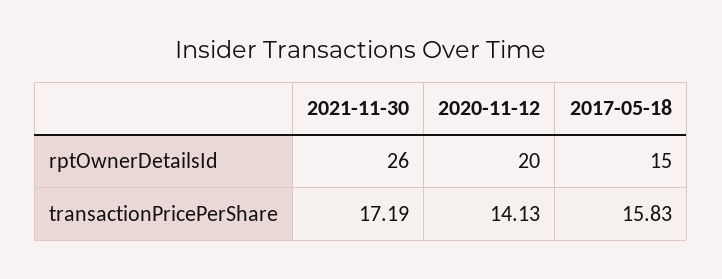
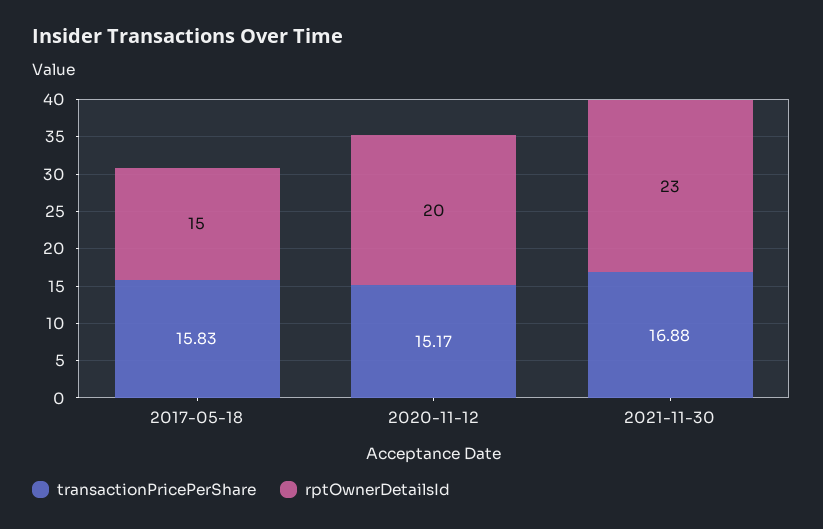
  {
    "rptOwnerDetailsId": {
-     "2021-11-30": 26,
+     "2021-11-30": 23,
      "2020-11-12": 20,
      "2017-05-18": 15
    },
    "transactionPricePerShare": {
-     "2021-11-30": 17.19,
+     "2021-11-30": 16.88,
-     "2020-11-12": 14.13,
+     "2020-11-12": 15.17,
      "2017-05-18": 15.83
    }
  }

